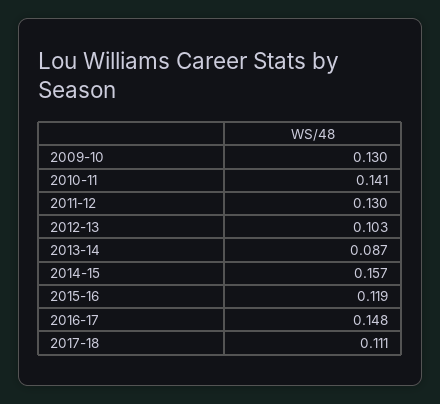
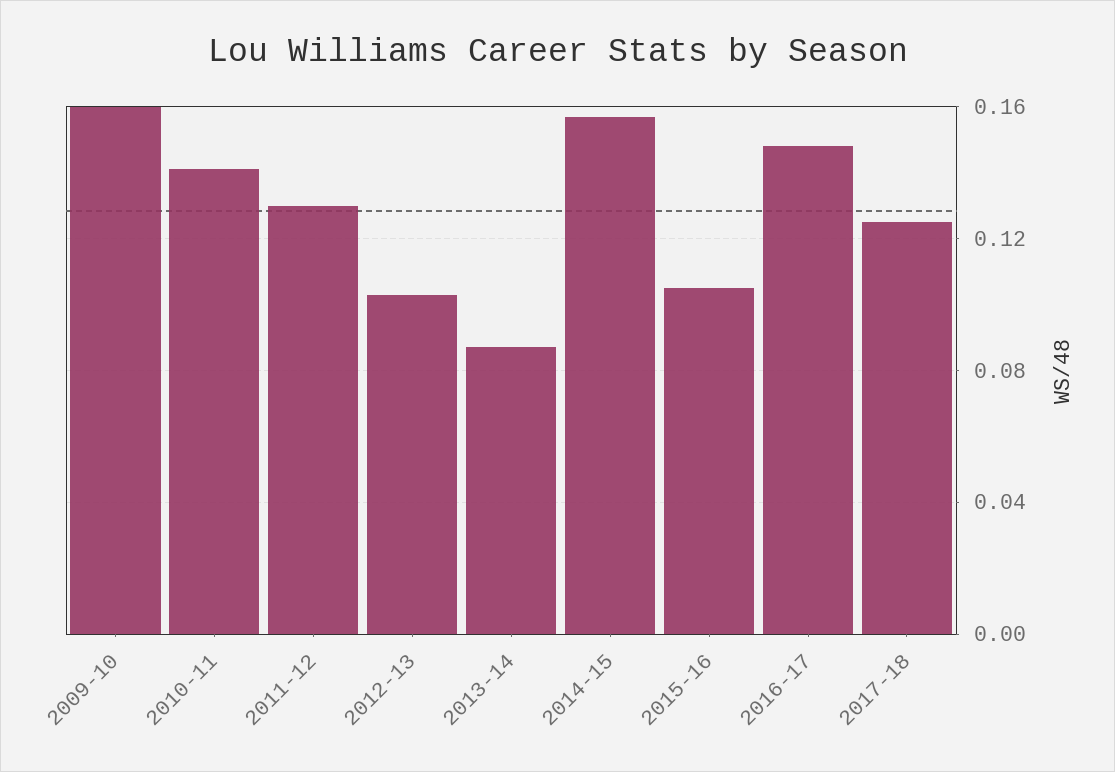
  {
-   "2009-10": 0.13,
+   "2009-10": 0.16,
    "2010-11": 0.141,
    "2011-12": 0.13,
    "2012-13": 0.103,
    "2013-14": 0.087,
    "2014-15": 0.157,
-   "2015-16": 0.119,
+   "2015-16": 0.105,
    "2016-17": 0.148,
-   "2017-18": 0.111
+   "2017-18": 0.125
  }

